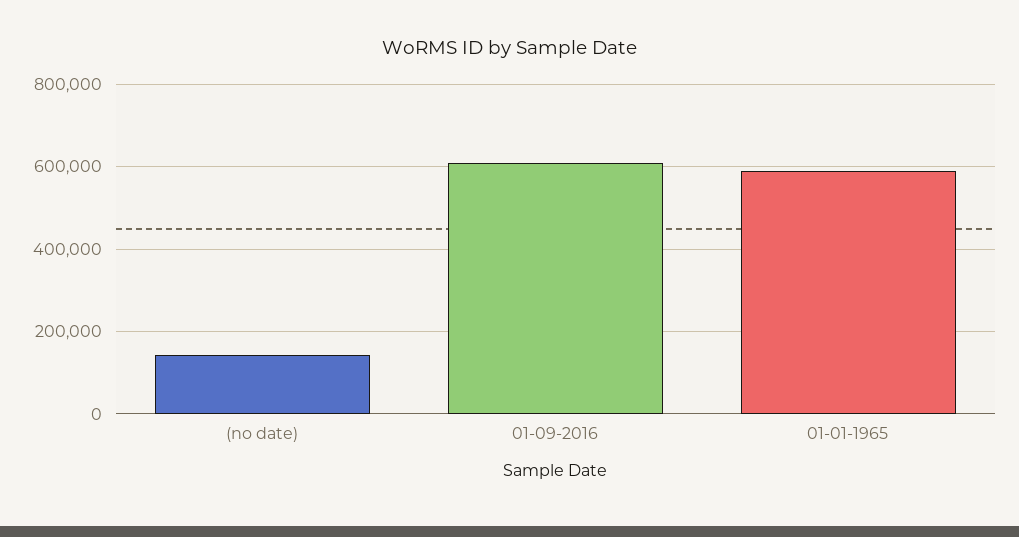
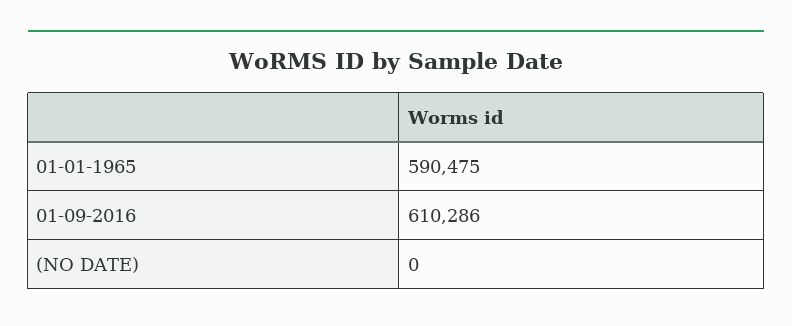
  {
-   "(no date)": 140000,
+   "(no date)": 0,
    "01-09-2016": 610286,
    "01-01-1965": 590475
  }

